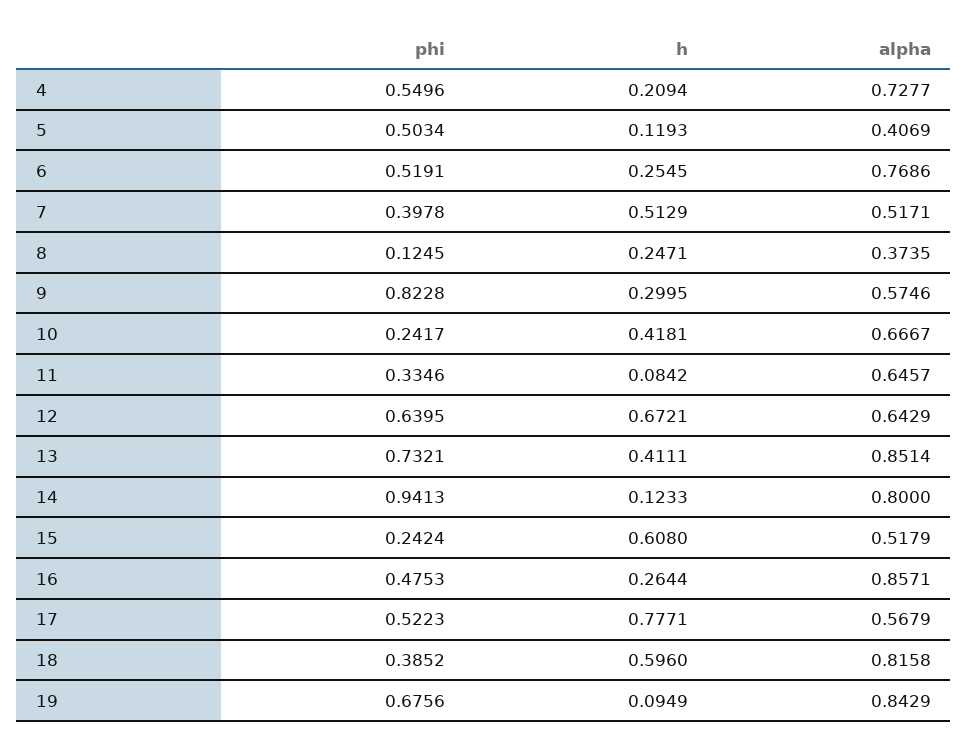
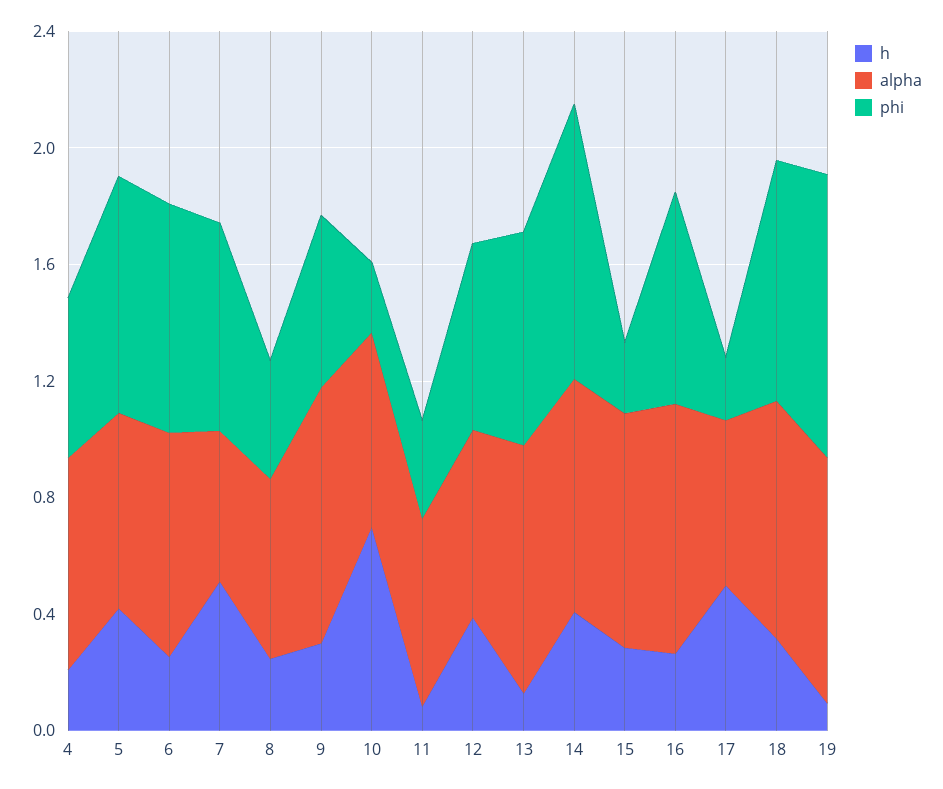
  {
    "phi": {
      "4": 0.5496,
-     "5": 0.5034,
+     "5": 0.8,
-     "6": 0.5191,
+     "6": 0.8,
-     "7": 0.3978,
+     "7": 0.7,
-     "8": 0.1245,
+     "8": 0.4,
-     "9": 0.8228,
+     "9": 0.6,
      "10": 0.2417,
      "11": 0.3346,
      "12": 0.6395,
      "13": 0.7321,
      "14": 0.9413,
      "15": 0.2424,
-     "16": 0.4753,
+     "16": 0.7,
-     "17": 0.5223,
+     "17": 0.2,
-     "18": 0.3852,
+     "18": 0.8,
-     "19": 0.6756
+     "19": 1
    },
    "h": {
      "4": 0.2094,
-     "5": 0.1193,
+     "5": 0.4,
      "6": 0.2545,
      "7": 0.5129,
      "8": 0.2471,
      "9": 0.2995,
-     "10": 0.4181,
+     "10": 0.7,
      "11": 0.0842,
-     "12": 0.6721,
+     "12": 0.4,
-     "13": 0.4111,
+     "13": 0.1,
-     "14": 0.1233,
+     "14": 0.4,
-     "15": 0.608,
+     "15": 0.3,
      "16": 0.2644,
-     "17": 0.7771,
+     "17": 0.5,
-     "18": 0.596,
+     "18": 0.3,
      "19": 0.0949
    },
    "alpha": {
      "4": 0.7277,
-     "5": 0.4069,
+     "5": 0.7,
      "6": 0.7686,
      "7": 0.5171,
-     "8": 0.3735,
+     "8": 0.6,
-     "9": 0.5746,
+     "9": 0.9,
      "10": 0.6667,
      "11": 0.6457,
      "12": 0.6429,
      "13": 0.8514,
      "14": 0.8,
-     "15": 0.5179,
+     "15": 0.8,
      "16": 0.8571,
      "17": 0.5679,
      "18": 0.8158,
      "19": 0.8429
    }
  }

